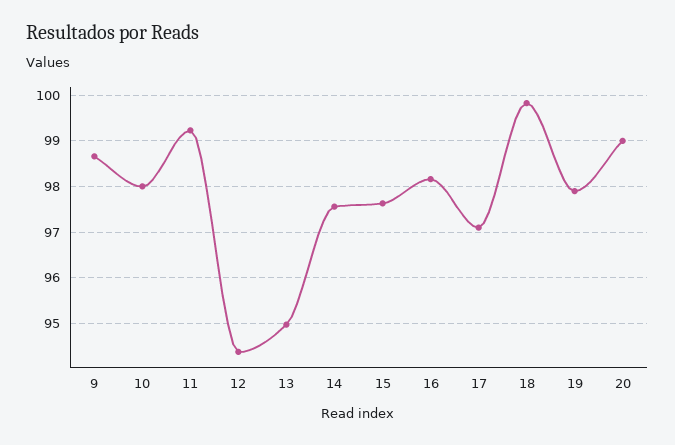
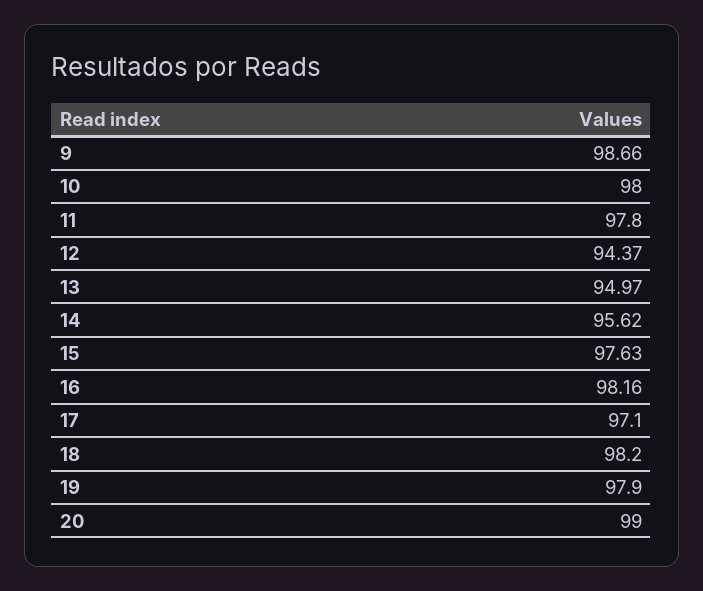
  {
    "9": 98.66,
    "10": 98,
-   "11": 99.2,
+   "11": 97.8,
    "12": 94.37,
    "13": 94.97,
-   "14": 97.6,
+   "14": 95.62,
    "15": 97.63,
    "16": 98.16,
    "17": 97.1,
-   "18": 99.8,
+   "18": 98.2,
    "19": 97.9,
    "20": 99
  }

